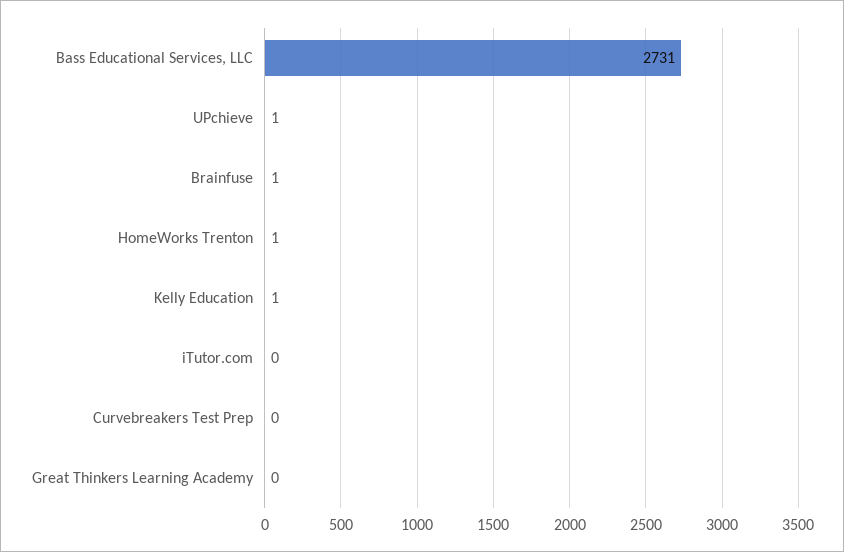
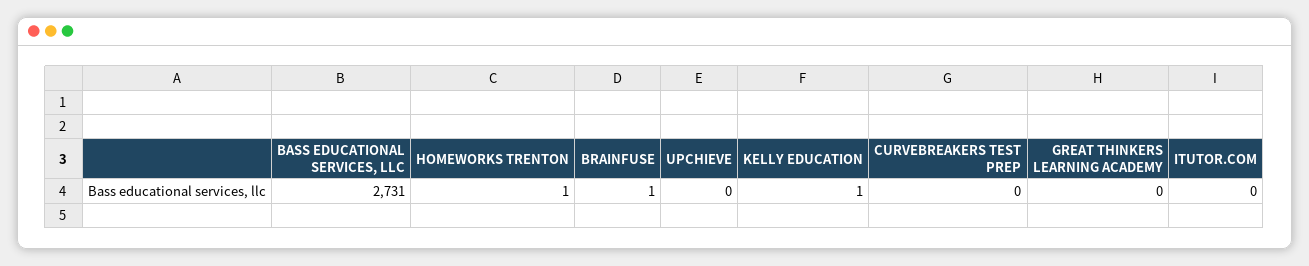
  {
    "Bass Educational Services, LLC": 2731,
-   "UPchieve": 1,
+   "UPchieve": 0,
    "Brainfuse": 1,
    "HomeWorks Trenton": 1,
    "Kelly Education": 1,
    "iTutor.com": 0,
    "Curvebreakers Test Prep": 0,
    "Great Thinkers Learning Academy": 0
  }

